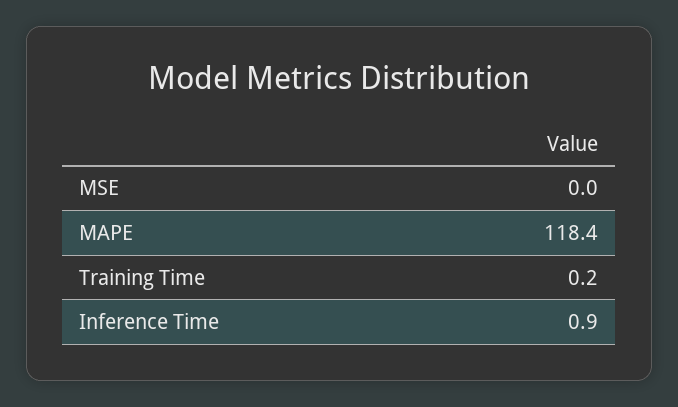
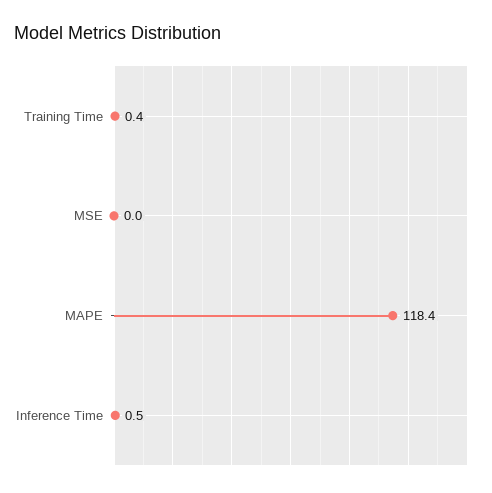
  {
    "MSE": 0,
    "MAPE": 118.4,
-   "Training Time": 0.2,
+   "Training Time": 0.4,
-   "Inference Time": 0.9
+   "Inference Time": 0.5
  }

